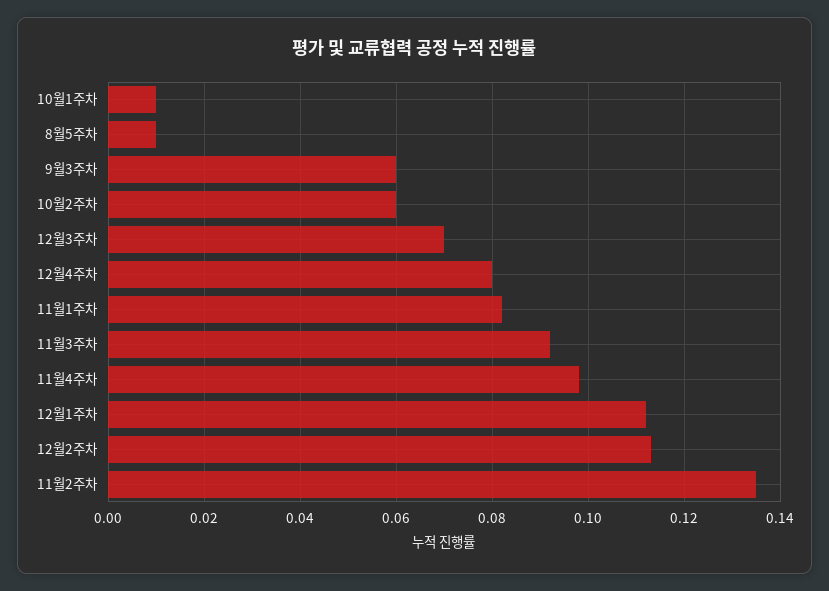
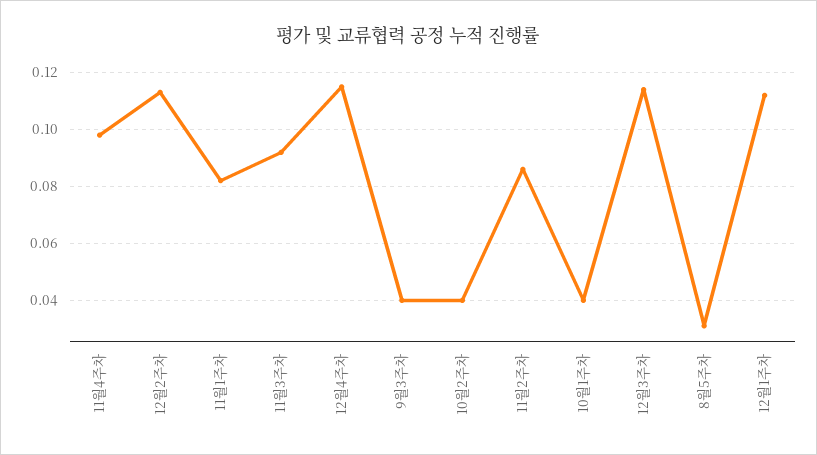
  {
-   "10월1주차": 0.01,
+   "10월1주차": 0.04,
-   "8월5주차": 0.01,
+   "8월5주차": 0.03,
-   "9월3주차": 0.06,
+   "9월3주차": 0.04,
-   "10월2주차": 0.06,
+   "10월2주차": 0.04,
-   "12월3주차": 0.07,
+   "12월3주차": 0.115,
-   "12월4주차": 0.08,
+   "12월4주차": 0.115,
    "11월1주차": 0.08,
    "11월3주차": 0.09,
    "11월4주차": 0.1,
    "12월1주차": 0.11,
    "12월2주차": 0.115,
-   "11월2주차": 0.135
+   "11월2주차": 0.085
  }

